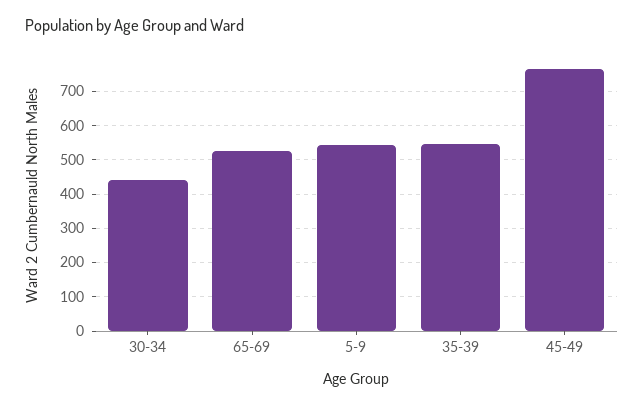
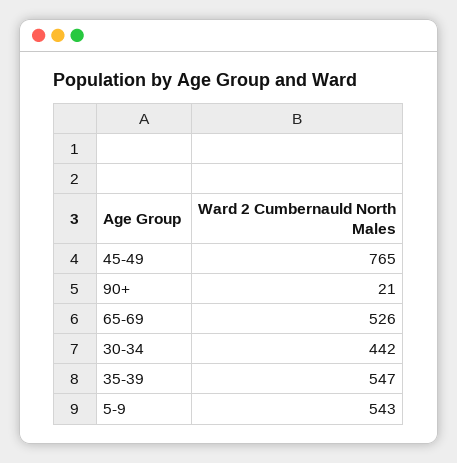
  {
    "30-34": 442,
    "65-69": 526,
    "5-9": 543,
    "35-39": 547,
-   "45-49": 765
+   "45-49": 765,
+   "90+": 21
  }

